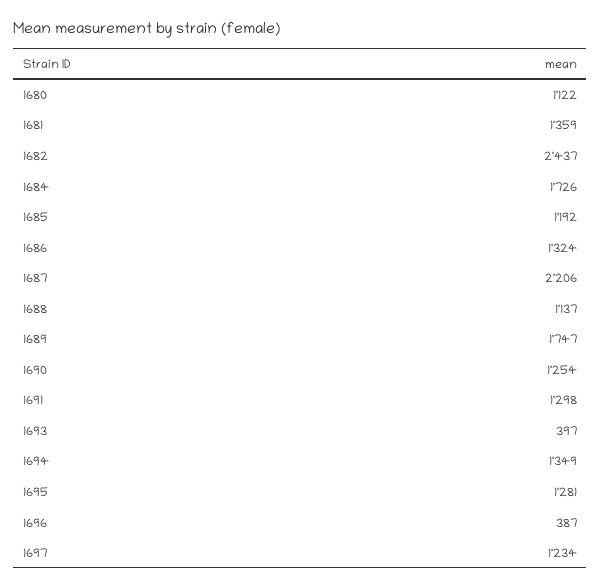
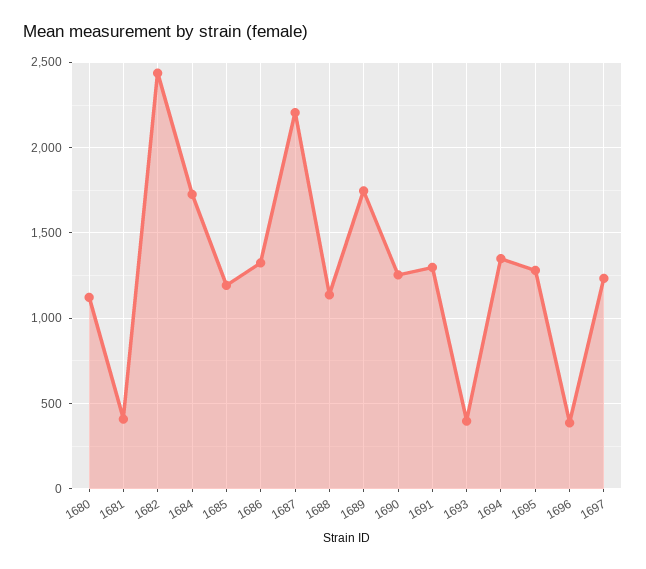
  {
    "1680": 1122,
-   "1681": 1359,
+   "1681": 400,
    "1682": 2437,
    "1684": 1726,
    "1685": 1192,
    "1686": 1324,
    "1687": 2206,
    "1688": 1137,
    "1689": 1747,
    "1690": 1254,
    "1691": 1298,
    "1693": 397,
    "1694": 1349,
    "1695": 1281,
    "1696": 387,
    "1697": 1234
  }

